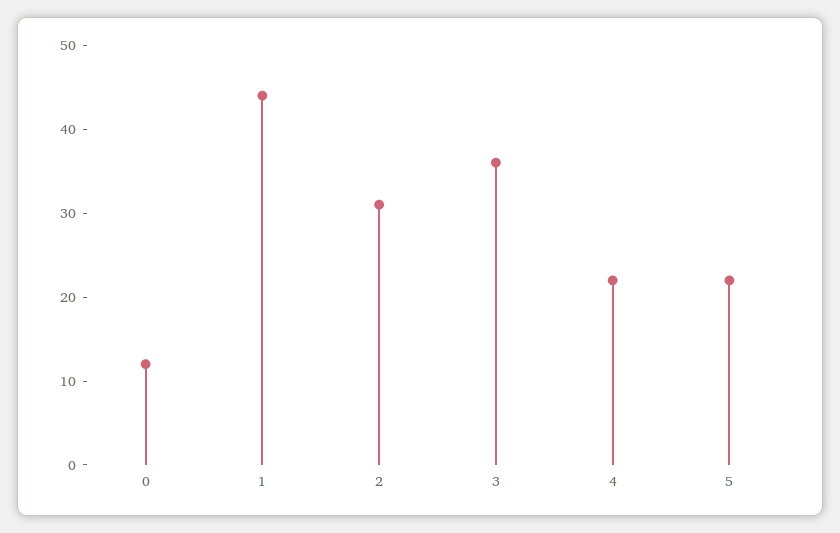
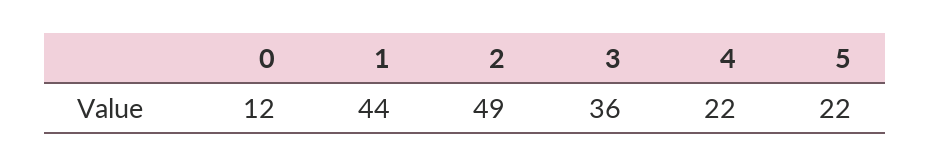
  {
    "0": 12,
    "1": 44,
-   "2": 31,
+   "2": 49,
    "3": 36,
    "4": 22,
    "5": 22
  }

